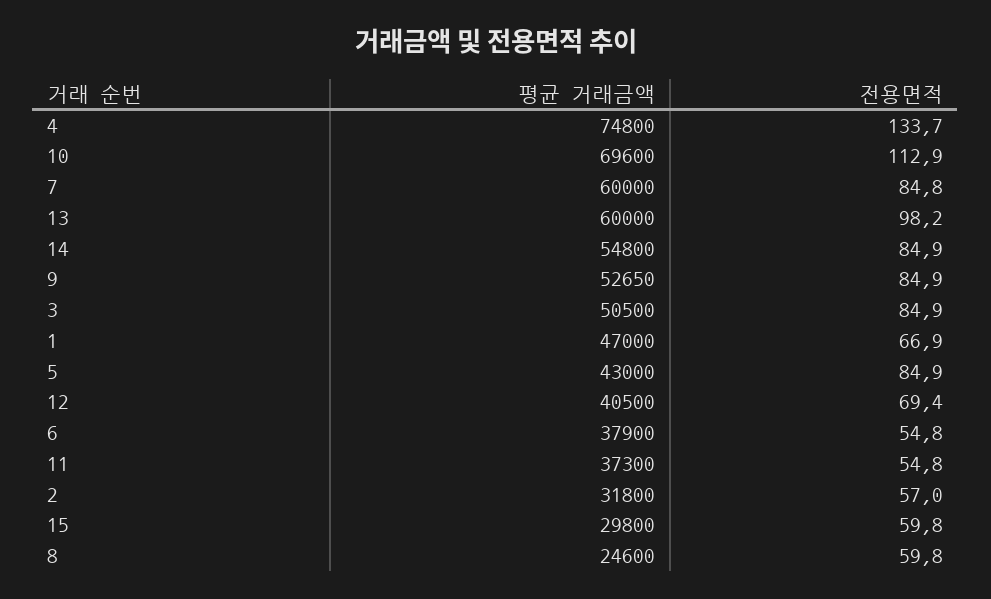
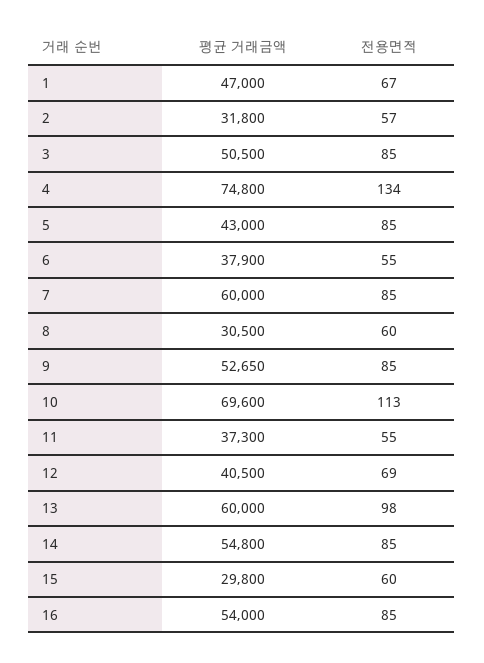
  {
    "평균 거래금액": {
      "4": 74800,
      "10": 69600,
      "7": 60000,
      "13": 60000,
      "14": 54800,
      "9": 52650,
      "3": 50500,
      "1": 47000,
      "5": 43000,
      "12": 40500,
      "6": 37900,
      "11": 37300,
      "2": 31800,
      "15": 29800,
-     "8": 24600
+     "8": 30500,
+     "16": 54000
    },
    "전용면적": {
      "4": 133.7,
      "10": 112.9,
      "7": 84.8,
      "13": 98.2,
      "14": 84.9,
      "9": 84.9,
      "3": 84.9,
      "1": 66.9,
      "5": 84.9,
      "12": 69.4,
      "6": 54.8,
      "11": 54.8,
      "2": 57,
      "15": 59.8,
-     "8": 59.8
+     "8": 59.8,
+     "16": 85
    }
  }

